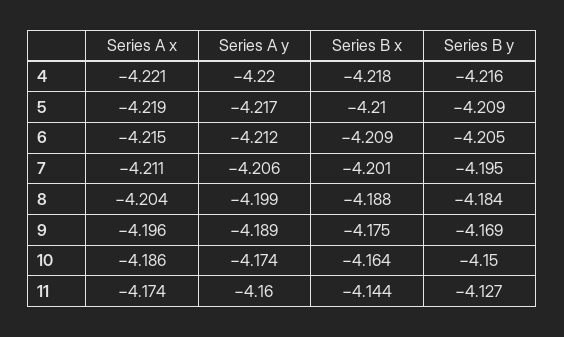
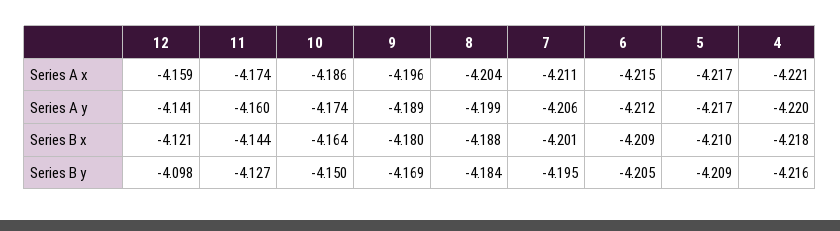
  {
    "Series A x": {
      "4": -4.221,
-     "5": -4.219,
+     "5": -4.217,
      "6": -4.215,
      "7": -4.211,
      "8": -4.204,
      "9": -4.196,
      "10": -4.186,
-     "11": -4.174
+     "11": -4.174,
+     "12": -4.159
    },
    "Series A y": {
      "4": -4.22,
      "5": -4.217,
      "6": -4.212,
      "7": -4.206,
      "8": -4.199,
      "9": -4.189,
      "10": -4.174,
-     "11": -4.16
+     "11": -4.16,
+     "12": -4.141
    },
    "Series B x": {
      "4": -4.218,
      "5": -4.21,
      "6": -4.209,
      "7": -4.201,
      "8": -4.188,
-     "9": -4.175,
+     "9": -4.18,
      "10": -4.164,
-     "11": -4.144
+     "11": -4.144,
+     "12": -4.121
    },
    "Series B y": {
      "4": -4.216,
      "5": -4.209,
      "6": -4.205,
      "7": -4.195,
      "8": -4.184,
      "9": -4.169,
      "10": -4.15,
-     "11": -4.127
+     "11": -4.127,
+     "12": -4.098
    }
  }

